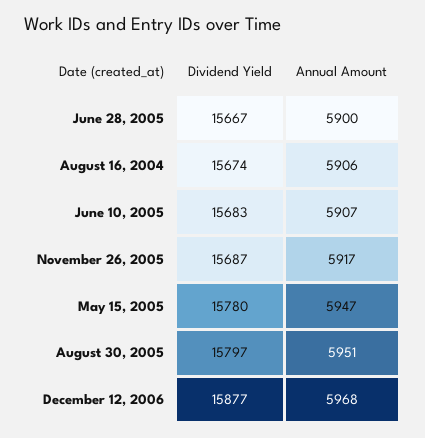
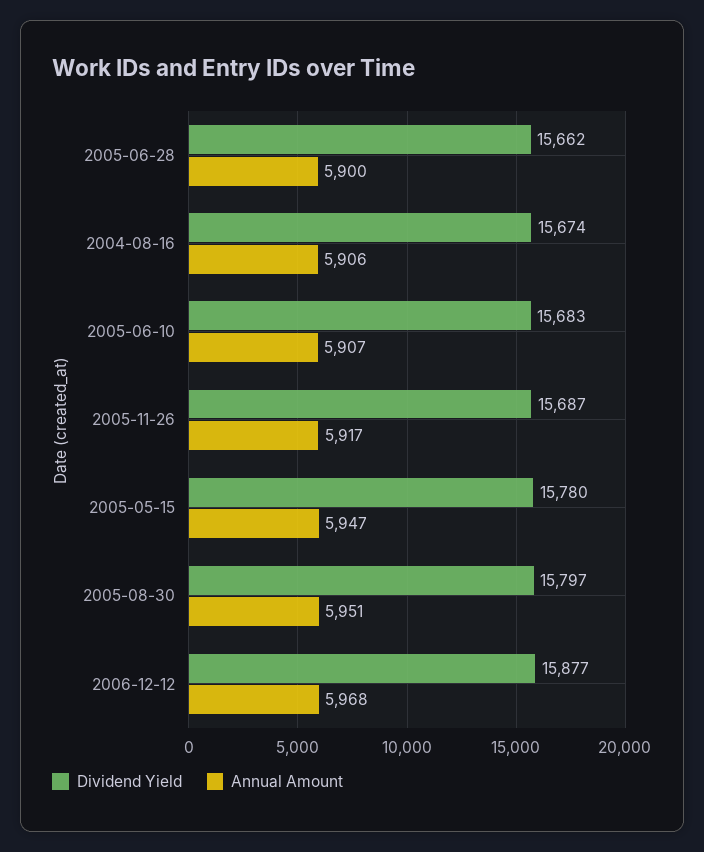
  {
    "Dividend Yield": {
-     "June 28, 2005": 15667,
+     "June 28, 2005": 15662,
      "August 16, 2004": 15674,
      "June 10, 2005": 15683,
      "November 26, 2005": 15687,
      "May 15, 2005": 15780,
      "August 30, 2005": 15797,
      "December 12, 2006": 15877
    },
    "Annual Amount": {
      "June 28, 2005": 5900,
      "August 16, 2004": 5906,
      "June 10, 2005": 5907,
      "November 26, 2005": 5917,
      "May 15, 2005": 5947,
      "August 30, 2005": 5951,
      "December 12, 2006": 5968
    }
  }

